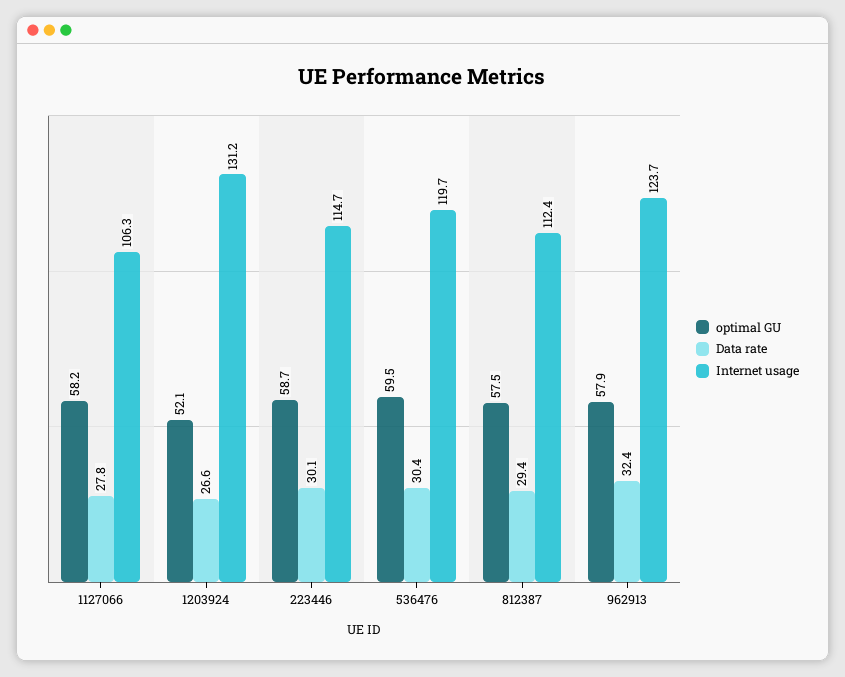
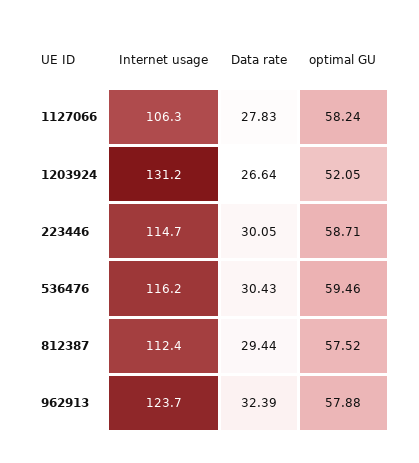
  {
    "optimal GU": {
      "1127066": 58.24,
      "1203924": 52.05,
      "223446": 58.71,
      "536476": 59.46,
      "812387": 57.52,
      "962913": 57.88
    },
    "Data rate": {
      "1127066": 27.83,
      "1203924": 26.64,
      "223446": 30.05,
      "536476": 30.43,
      "812387": 29.44,
      "962913": 32.39
    },
    "Internet usage": {
      "1127066": 106.3,
      "1203924": 131.2,
      "223446": 114.7,
-     "536476": 119.7,
+     "536476": 116.2,
      "812387": 112.4,
      "962913": 123.7
    }
  }

